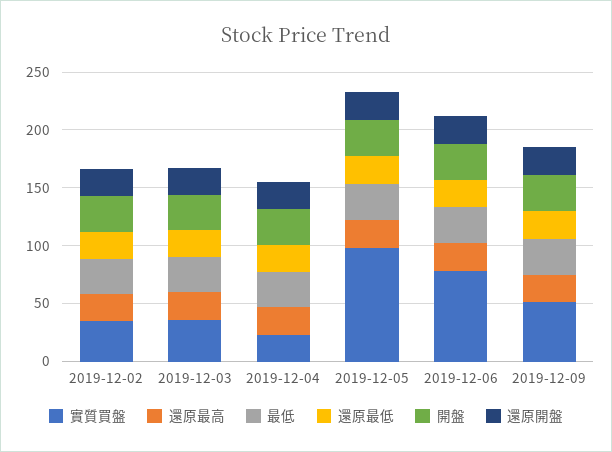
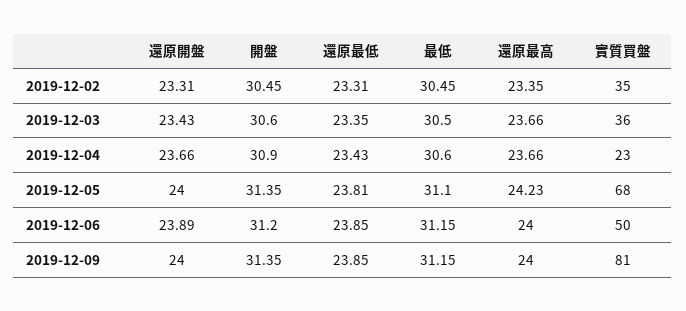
  {
    "實質買盤": {
      "2019-12-02": 35,
      "2019-12-03": 36,
      "2019-12-04": 23,
-     "2019-12-05": 100,
+     "2019-12-05": 68,
-     "2019-12-06": 80,
+     "2019-12-06": 50,
-     "2019-12-09": 50
+     "2019-12-09": 81
    },
    "還原最高": {
      "2019-12-02": 23.35,
      "2019-12-03": 23.66,
      "2019-12-04": 23.66,
      "2019-12-05": 24.23,
      "2019-12-06": 24,
      "2019-12-09": 24
    },
    "最低": {
      "2019-12-02": 30.45,
      "2019-12-03": 30.5,
      "2019-12-04": 30.6,
      "2019-12-05": 31.1,
      "2019-12-06": 31.15,
      "2019-12-09": 31.15
    },
    "還原最低": {
      "2019-12-02": 23.31,
      "2019-12-03": 23.35,
      "2019-12-04": 23.43,
      "2019-12-05": 23.81,
      "2019-12-06": 23.85,
      "2019-12-09": 23.85
    },
    "開盤": {
      "2019-12-02": 30.45,
      "2019-12-03": 30.6,
      "2019-12-04": 30.9,
      "2019-12-05": 31.35,
      "2019-12-06": 31.2,
      "2019-12-09": 31.35
    },
    "還原開盤": {
      "2019-12-02": 23.31,
      "2019-12-03": 23.43,
      "2019-12-04": 23.66,
      "2019-12-05": 24,
      "2019-12-06": 23.89,
      "2019-12-09": 24
    }
  }

